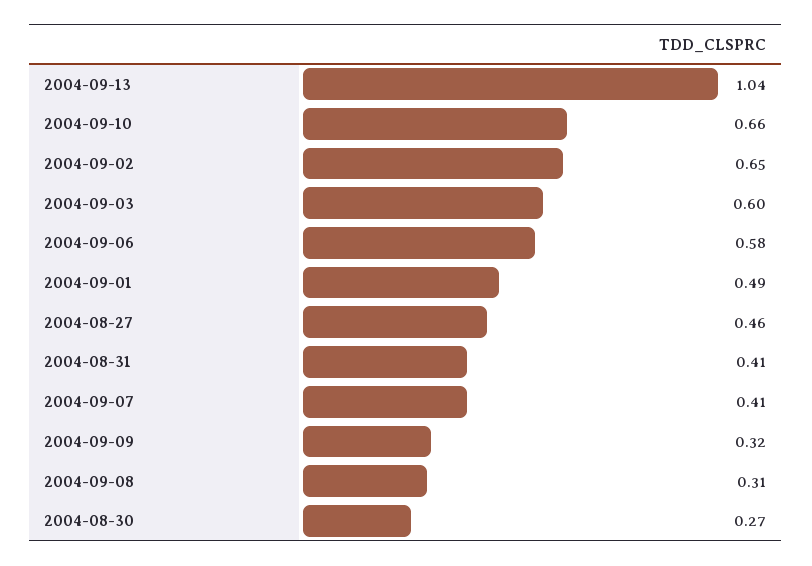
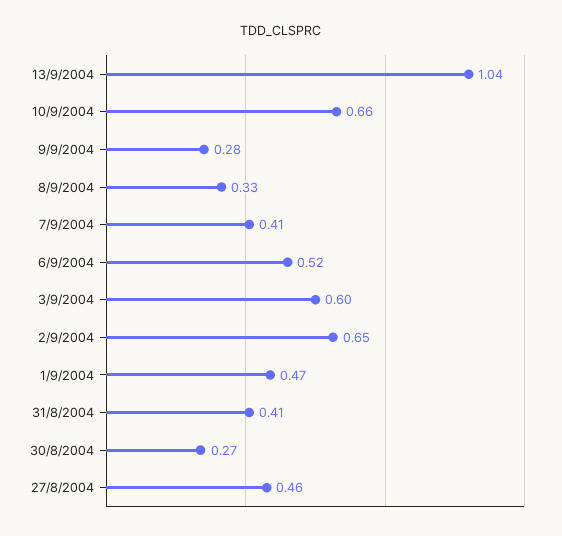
  {
    "2004-09-13": 1.04,
    "2004-09-10": 0.66,
    "2004-09-02": 0.65,
    "2004-09-03": 0.6,
-   "2004-09-06": 0.58,
+   "2004-09-06": 0.52,
-   "2004-09-01": 0.49,
+   "2004-09-01": 0.47,
    "2004-08-27": 0.46,
    "2004-08-31": 0.41,
    "2004-09-07": 0.41,
-   "2004-09-09": 0.32,
+   "2004-09-09": 0.28,
-   "2004-09-08": 0.31,
+   "2004-09-08": 0.33,
    "2004-08-30": 0.27
  }

